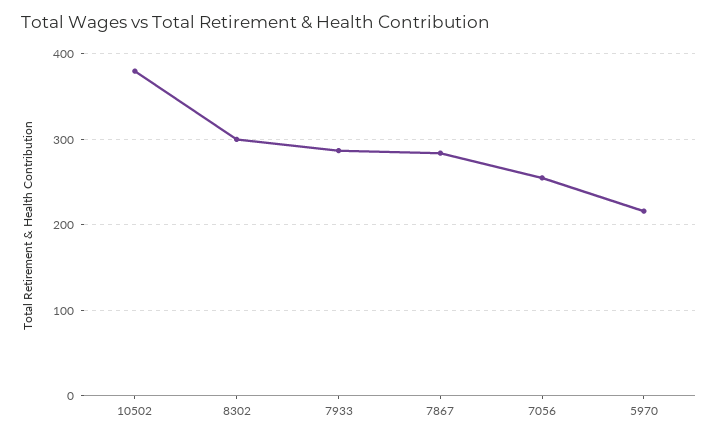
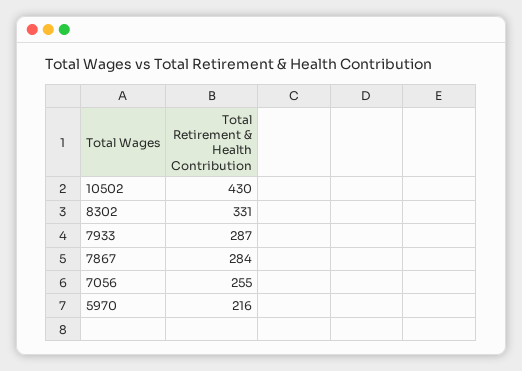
  {
-   "10502": 380,
+   "10502": 430,
-   "8302": 300,
+   "8302": 331,
    "7933": 287,
    "7867": 284,
    "7056": 255,
    "5970": 216
  }

